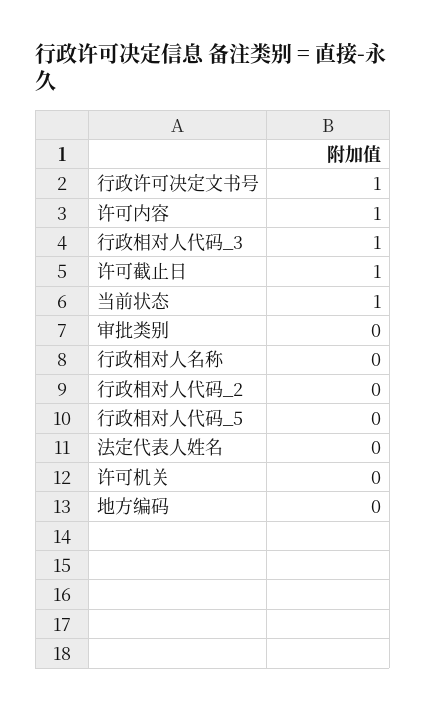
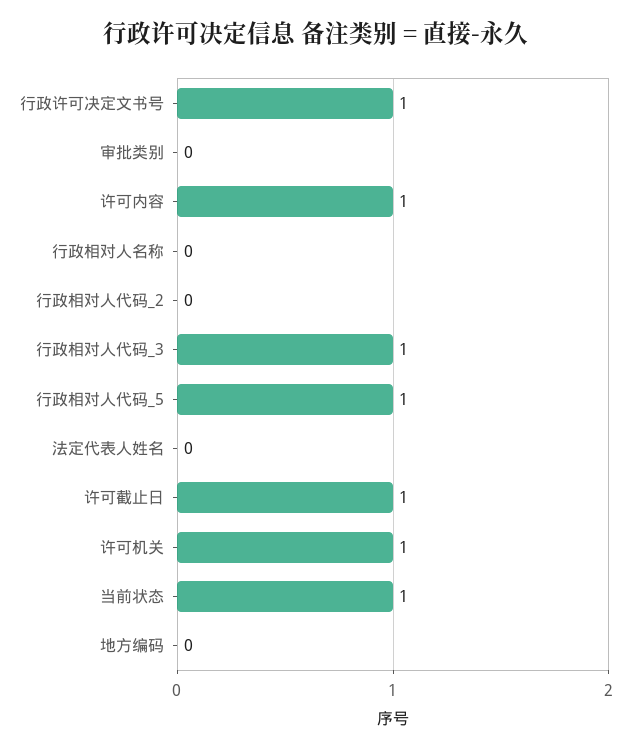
  {
    "行政许可决定文书号": 1,
    "许可内容": 1,
    "行政相对人代码_3": 1,
    "许可截止日": 1,
    "当前状态": 1,
    "审批类别": 0,
    "行政相对人名称": 0,
    "行政相对人代码_2": 0,
-   "行政相对人代码_5": 0,
+   "行政相对人代码_5": 1,
    "法定代表人姓名": 0,
-   "许可机关": 0,
+   "许可机关": 1,
    "地方编码": 0
  }

